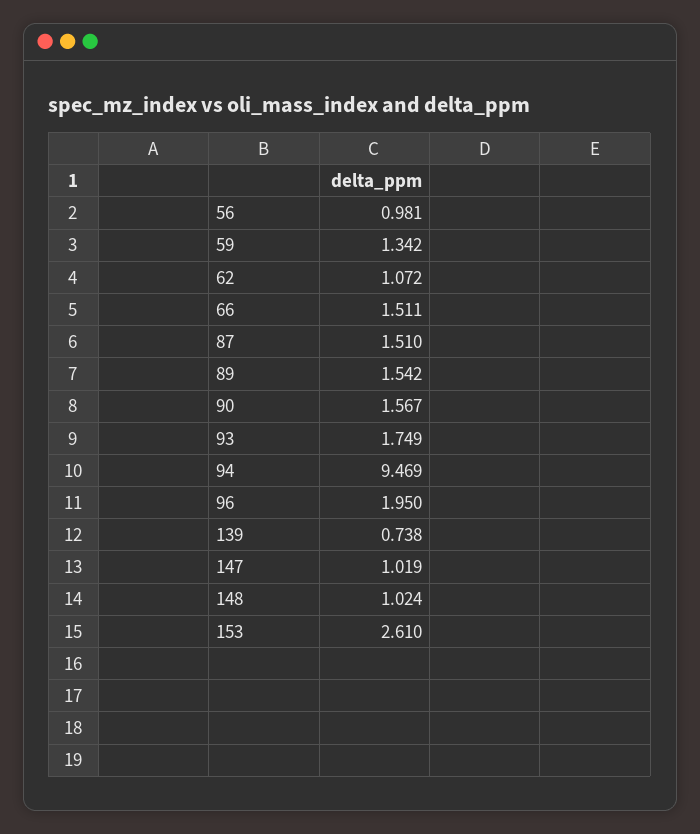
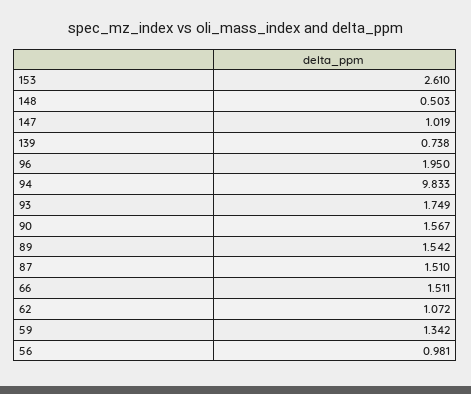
  {
    "56": 0.981,
    "59": 1.342,
    "62": 1.072,
    "66": 1.511,
    "87": 1.51,
    "89": 1.542,
    "90": 1.567,
    "93": 1.749,
-   "94": 9.469,
+   "94": 9.833,
    "96": 1.95,
    "139": 0.738,
    "147": 1.019,
-   "148": 1.024,
+   "148": 0.503,
    "153": 2.61
  }

